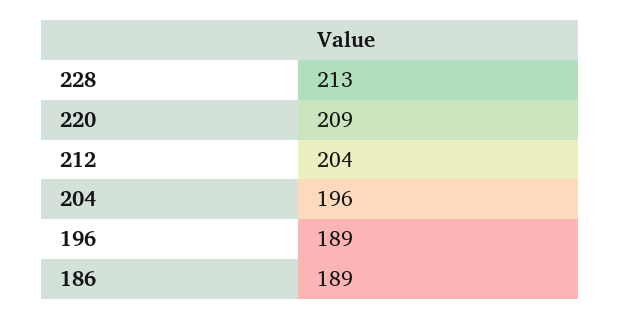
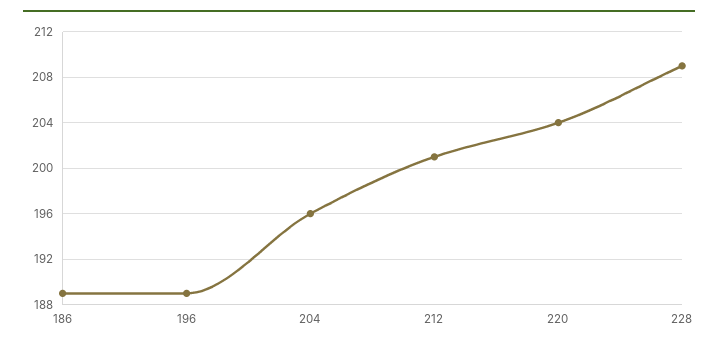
  {
-   "228": 213,
+   "228": 209,
-   "220": 209,
+   "220": 204,
-   "212": 204,
+   "212": 201,
    "204": 196,
    "196": 189,
    "186": 189
  }

